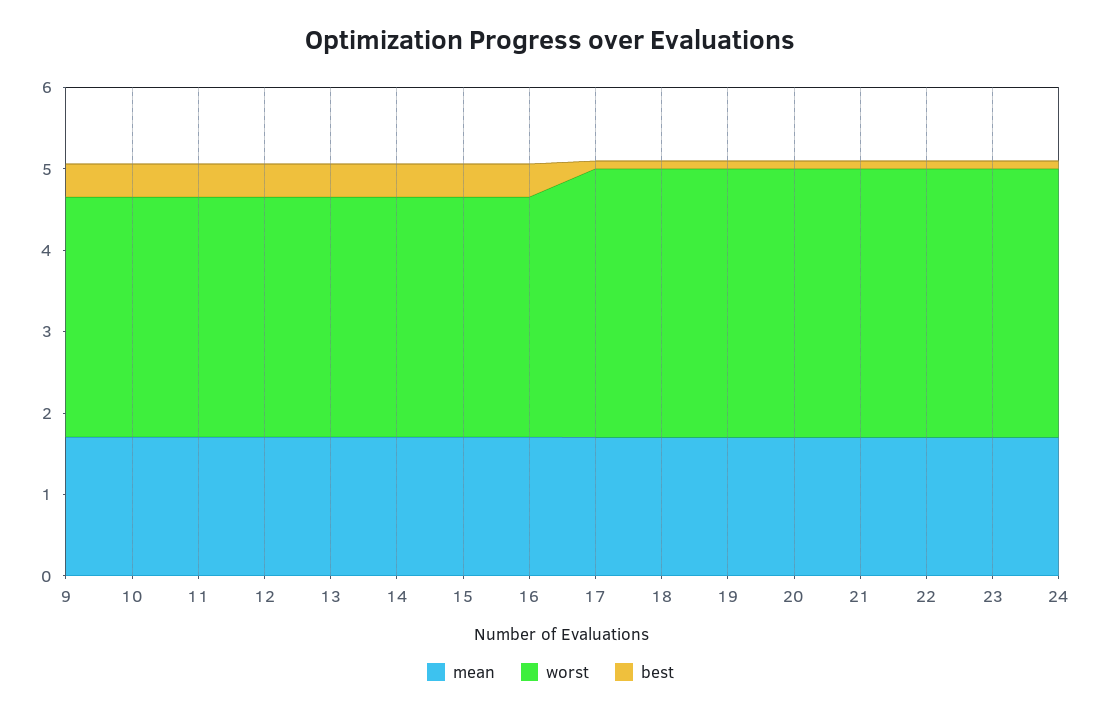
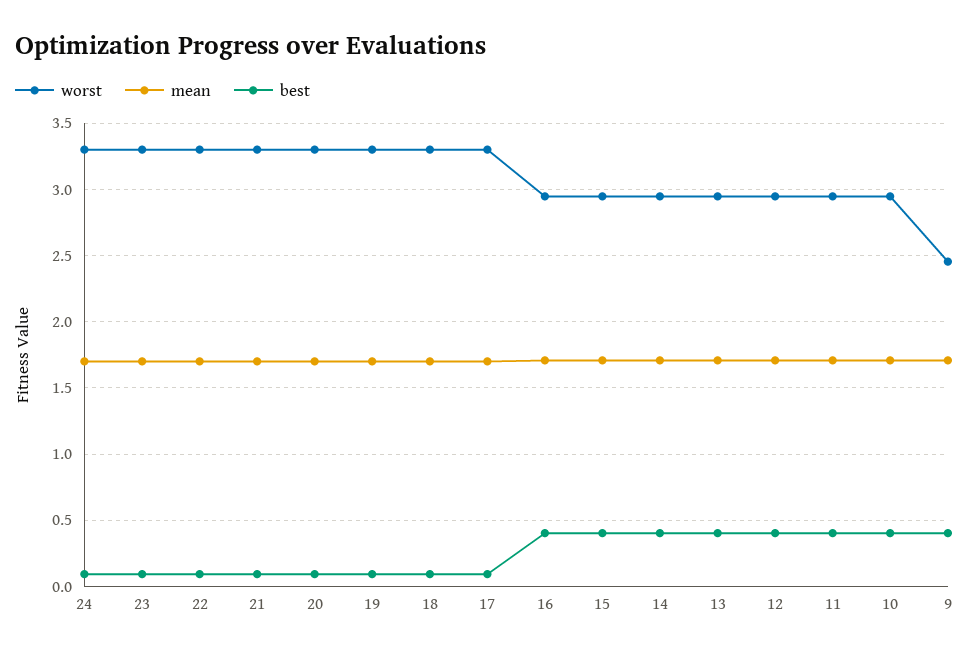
  {
    "mean": {
      "9": 1.7,
      "10": 1.7,
      "11": 1.7,
      "12": 1.7,
      "13": 1.7,
      "14": 1.7,
      "15": 1.7,
      "16": 1.7,
      "17": 1.7,
      "18": 1.7,
      "19": 1.7,
      "20": 1.7,
      "21": 1.7,
      "22": 1.7,
      "23": 1.7,
      "24": 1.7
    },
    "worst": {
-     "9": 3,
+     "9": 2.45,
      "10": 2.95,
      "11": 2.95,
      "12": 2.95,
      "13": 2.95,
      "14": 2.95,
      "15": 2.95,
      "16": 2.95,
      "17": 3.3,
      "18": 3.3,
      "19": 3.3,
      "20": 3.3,
      "21": 3.3,
      "22": 3.3,
      "23": 3.3,
      "24": 3.3
    },
    "best": {
      "9": 0.4,
      "10": 0.4,
      "11": 0.4,
      "12": 0.4,
      "13": 0.4,
      "14": 0.4,
      "15": 0.4,
      "16": 0.4,
      "17": 0.1,
      "18": 0.1,
      "19": 0.1,
      "20": 0.1,
      "21": 0.1,
      "22": 0.1,
      "23": 0.1,
      "24": 0.1
    }
  }

